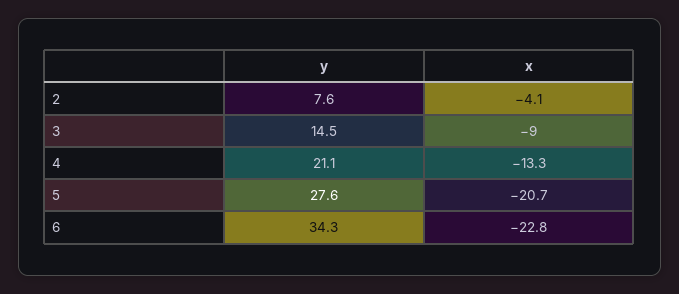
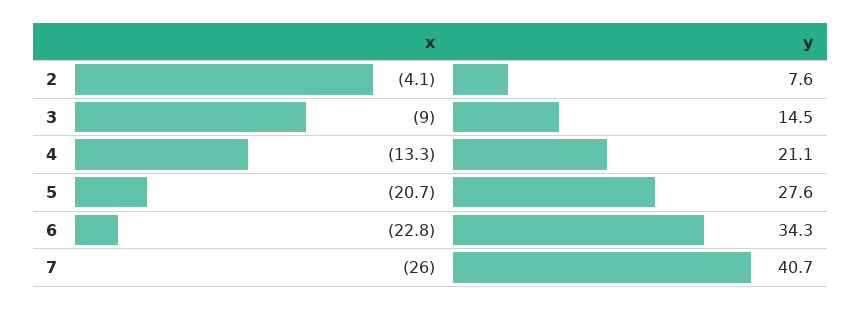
  {
    "y": {
      "2": 7.6,
      "3": 14.5,
      "4": 21.1,
      "5": 27.6,
-     "6": 34.3
+     "6": 34.3,
+     "7": 40.7
    },
    "x": {
      "2": -4.1,
      "3": -9,
      "4": -13.3,
      "5": -20.7,
-     "6": -22.8
+     "6": -22.8,
+     "7": -26
    }
  }

